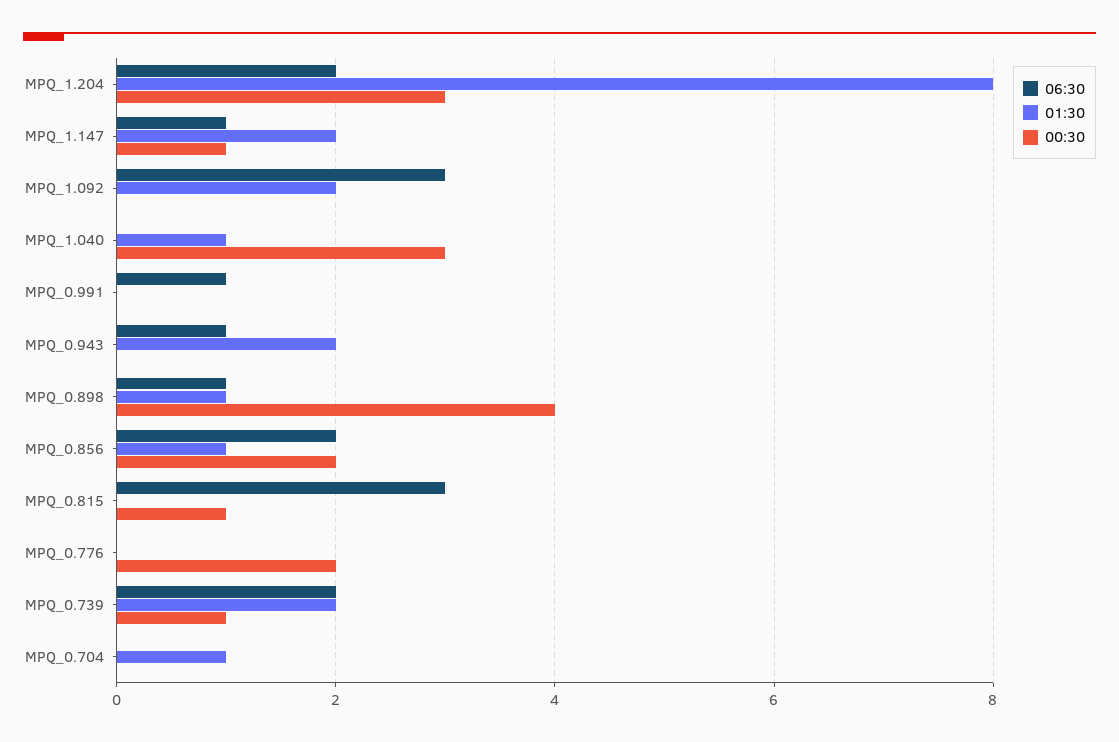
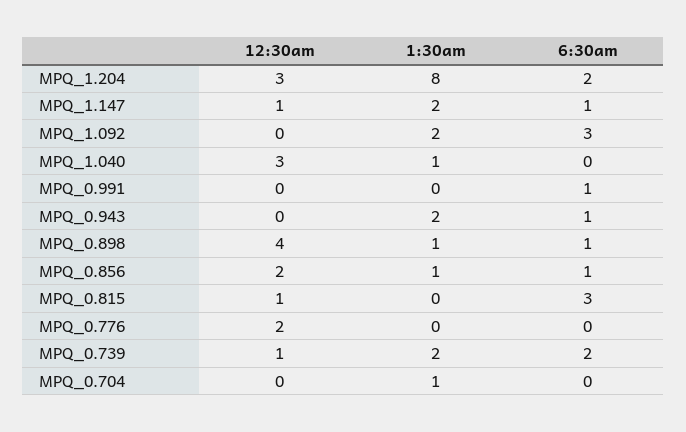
  {
    "06:30": {
      "MPQ_1.204": 2,
      "MPQ_1.147": 1,
      "MPQ_1.092": 3,
      "MPQ_1.040": 0,
      "MPQ_0.991": 1,
      "MPQ_0.943": 1,
      "MPQ_0.898": 1,
-     "MPQ_0.856": 2,
+     "MPQ_0.856": 1,
      "MPQ_0.815": 3,
      "MPQ_0.776": 0,
      "MPQ_0.739": 2,
      "MPQ_0.704": 0
    },
    "01:30": {
      "MPQ_1.204": 8,
      "MPQ_1.147": 2,
      "MPQ_1.092": 2,
      "MPQ_1.040": 1,
      "MPQ_0.991": 0,
      "MPQ_0.943": 2,
      "MPQ_0.898": 1,
      "MPQ_0.856": 1,
      "MPQ_0.815": 0,
      "MPQ_0.776": 0,
      "MPQ_0.739": 2,
      "MPQ_0.704": 1
    },
    "00:30": {
      "MPQ_1.204": 3,
      "MPQ_1.147": 1,
      "MPQ_1.092": 0,
      "MPQ_1.040": 3,
      "MPQ_0.991": 0,
      "MPQ_0.943": 0,
      "MPQ_0.898": 4,
      "MPQ_0.856": 2,
      "MPQ_0.815": 1,
      "MPQ_0.776": 2,
      "MPQ_0.739": 1,
      "MPQ_0.704": 0
    }
  }

